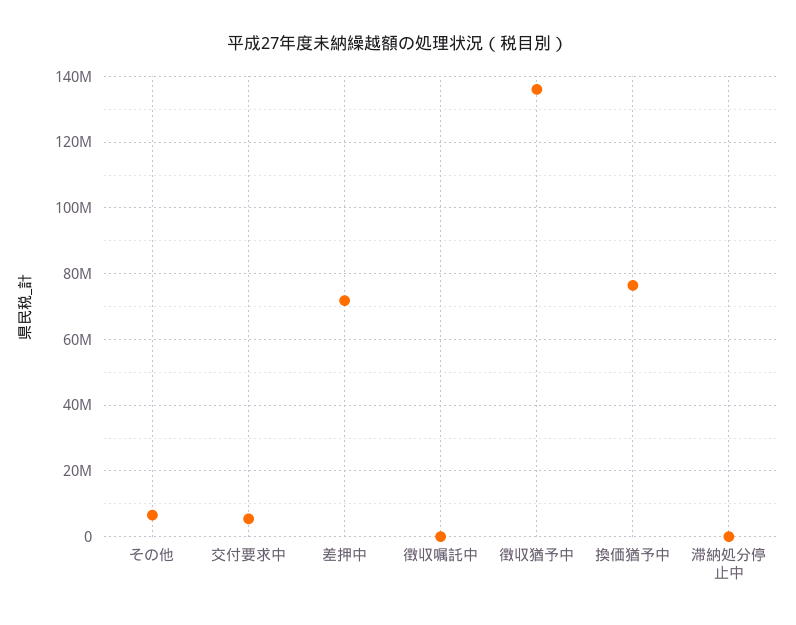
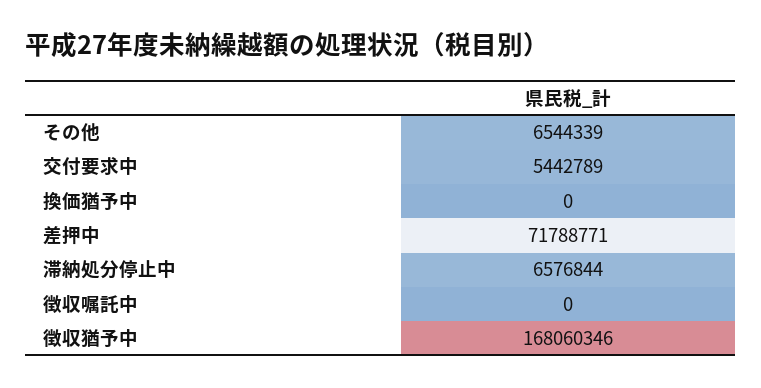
  {
    "その他": 6544339,
    "交付要求中": 5442789,
    "差押中": 71788771,
    "徴収嘱託中": 0,
-   "徴収猶予中": 136000000,
+   "徴収猶予中": 168060346,
-   "換価猶予中": 76000000,
+   "換価猶予中": 0,
-   "滞納処分停止中": 0
+   "滞納処分停止中": 6576844
  }

